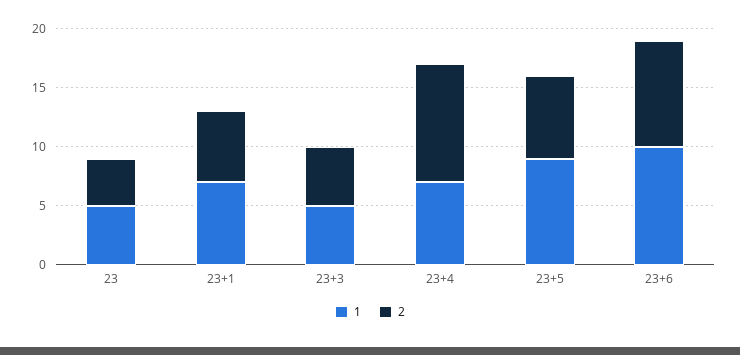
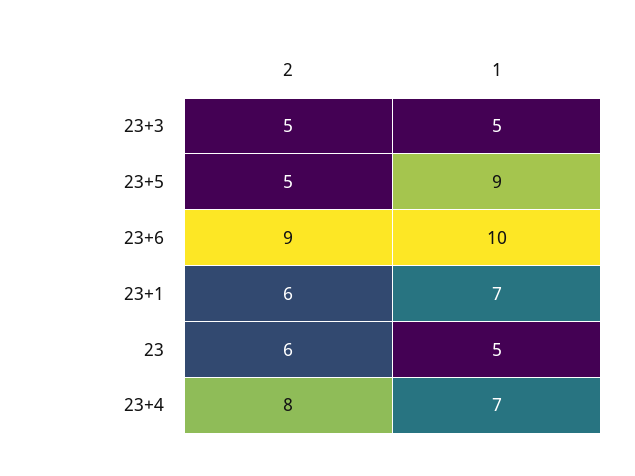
  {
    "1": {
      "23": 5,
      "23+1": 7,
      "23+3": 5,
      "23+4": 7,
      "23+5": 9,
      "23+6": 10
    },
    "2": {
-     "23": 4,
+     "23": 6,
      "23+1": 6,
      "23+3": 5,
-     "23+4": 10,
+     "23+4": 8,
-     "23+5": 7,
+     "23+5": 5,
      "23+6": 9
    }
  }

